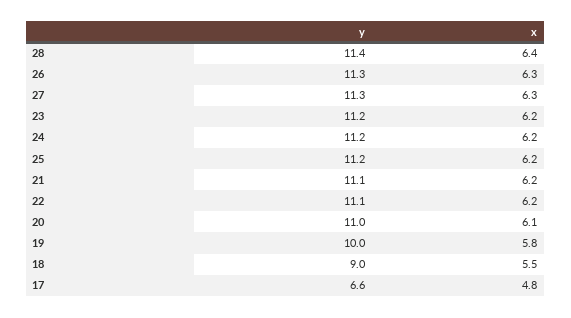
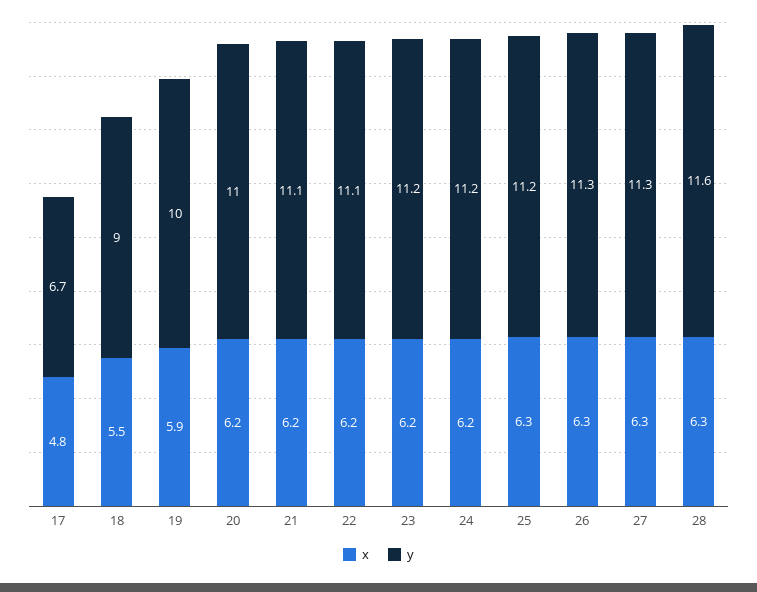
  {
    "y": {
-     "28": 11.4,
+     "28": 11.6,
      "26": 11.3,
      "27": 11.3,
      "23": 11.2,
      "24": 11.2,
      "25": 11.2,
      "21": 11.1,
      "22": 11.1,
      "20": 11,
      "19": 10,
      "18": 9,
-     "17": 6.6
+     "17": 6.7
    },
    "x": {
-     "28": 6.4,
+     "28": 6.3,
      "26": 6.3,
      "27": 6.3,
      "23": 6.2,
      "24": 6.2,
-     "25": 6.2,
+     "25": 6.3,
      "21": 6.2,
      "22": 6.2,
-     "20": 6.1,
+     "20": 6.2,
-     "19": 5.8,
+     "19": 5.9,
      "18": 5.5,
      "17": 4.8
    }
  }

